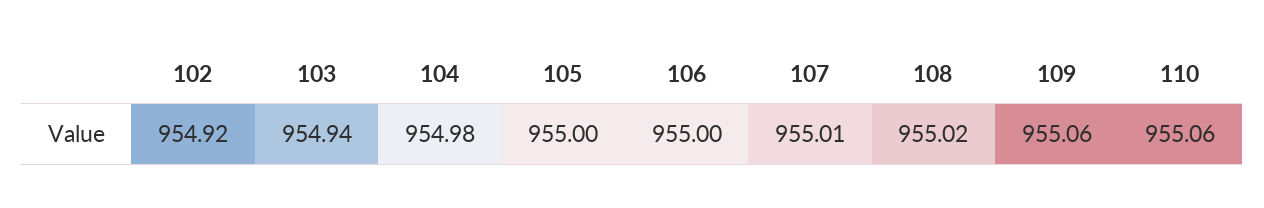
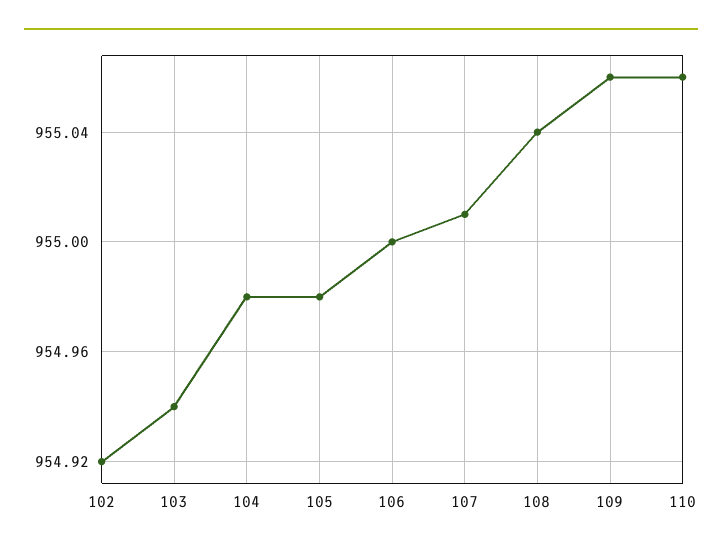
  {
    "102": 954.92,
    "103": 954.94,
    "104": 954.98,
-   "105": 955,
+   "105": 954.98,
    "106": 955,
    "107": 955.01,
-   "108": 955.02,
+   "108": 955.04,
    "109": 955.06,
    "110": 955.06
  }

